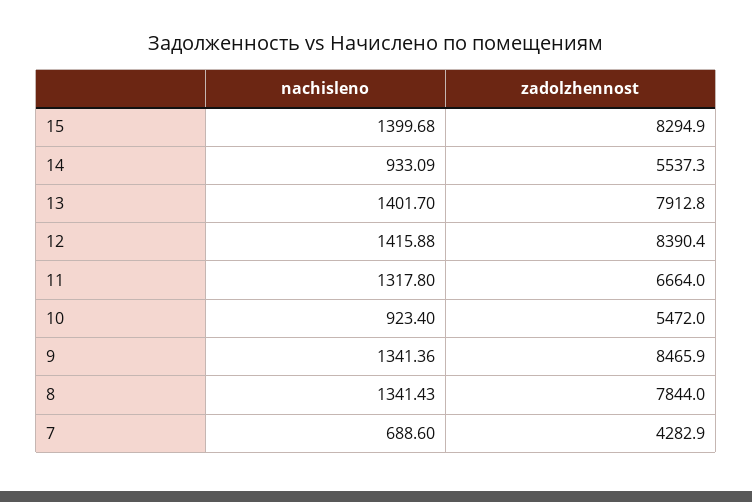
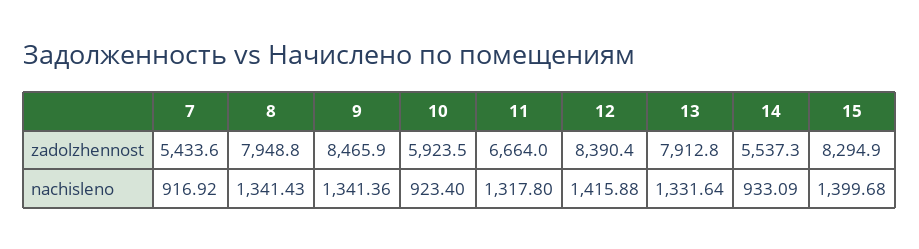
  {
    "nachisleno": {
      "15": 1399.68,
      "14": 933.09,
-     "13": 1401.7,
+     "13": 1331.64,
      "12": 1415.88,
      "11": 1317.8,
      "10": 923.4,
      "9": 1341.36,
      "8": 1341.43,
-     "7": 688.6
+     "7": 916.92
    },
    "zadolzhennost": {
      "15": 8294.9,
      "14": 5537.3,
      "13": 7912.8,
      "12": 8390.4,
      "11": 6664,
-     "10": 5472,
+     "10": 5923.5,
      "9": 8465.9,
-     "8": 7844,
+     "8": 7948.8,
-     "7": 4282.9
+     "7": 5433.6
    }
  }

